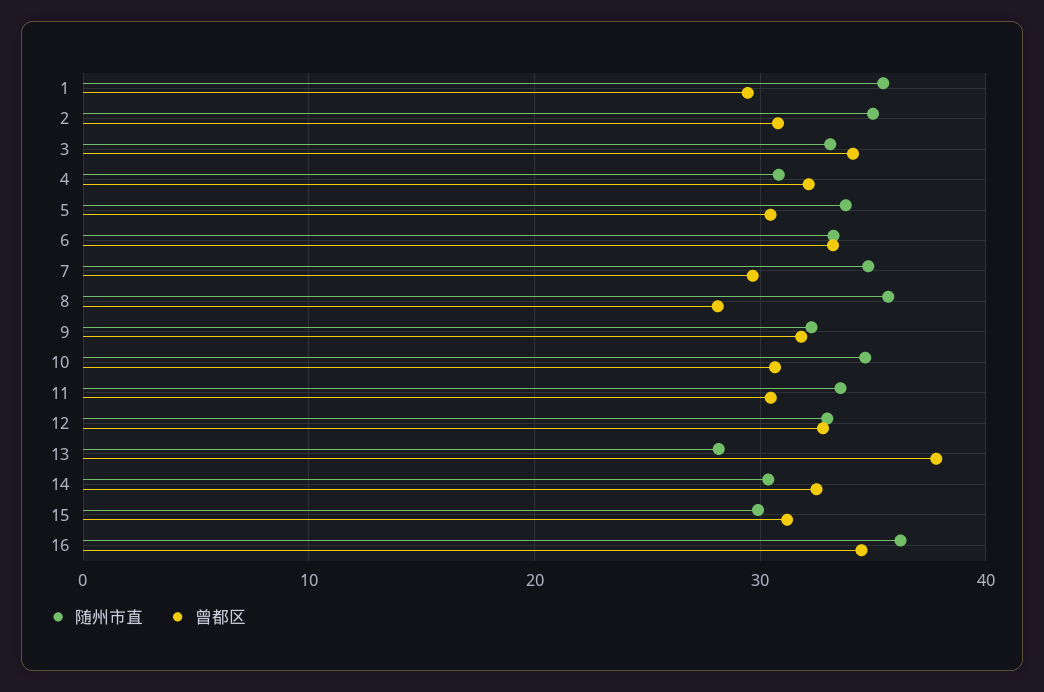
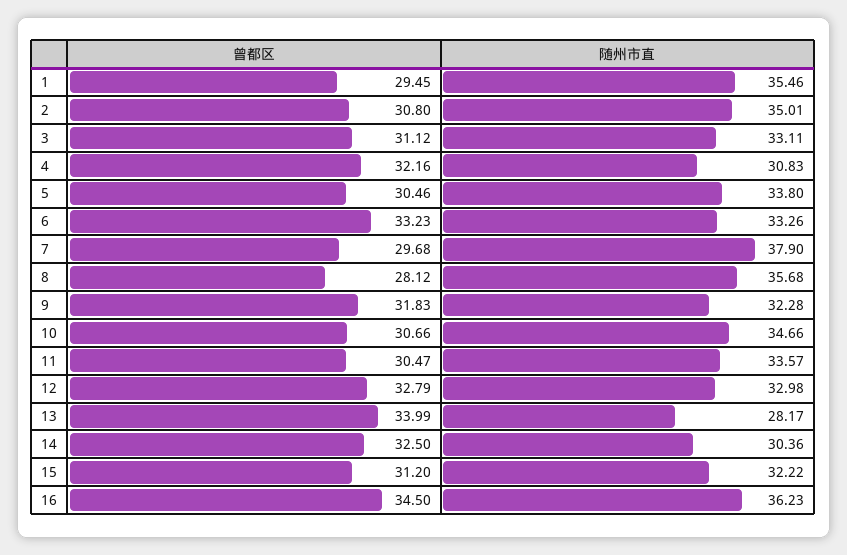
  {
    "随州市直": {
      "1": 35.46,
      "2": 35.01,
      "3": 33.11,
      "4": 30.83,
      "5": 33.8,
      "6": 33.26,
-     "7": 35,
+     "7": 37.9,
      "8": 35.68,
      "9": 32.28,
      "10": 34.66,
      "11": 33.57,
      "12": 32.98,
      "13": 28.17,
      "14": 30.36,
-     "15": 30,
+     "15": 32.22,
      "16": 36.23
    },
    "曾都区": {
      "1": 29.45,
      "2": 30.8,
-     "3": 34,
+     "3": 31.12,
      "4": 32.16,
      "5": 30.46,
      "6": 33.23,
      "7": 29.68,
      "8": 28.12,
      "9": 31.83,
      "10": 30.66,
      "11": 30.47,
      "12": 32.79,
-     "13": 38,
+     "13": 33.99,
      "14": 32.5,
      "15": 31.2,
      "16": 34.5
    }
  }

